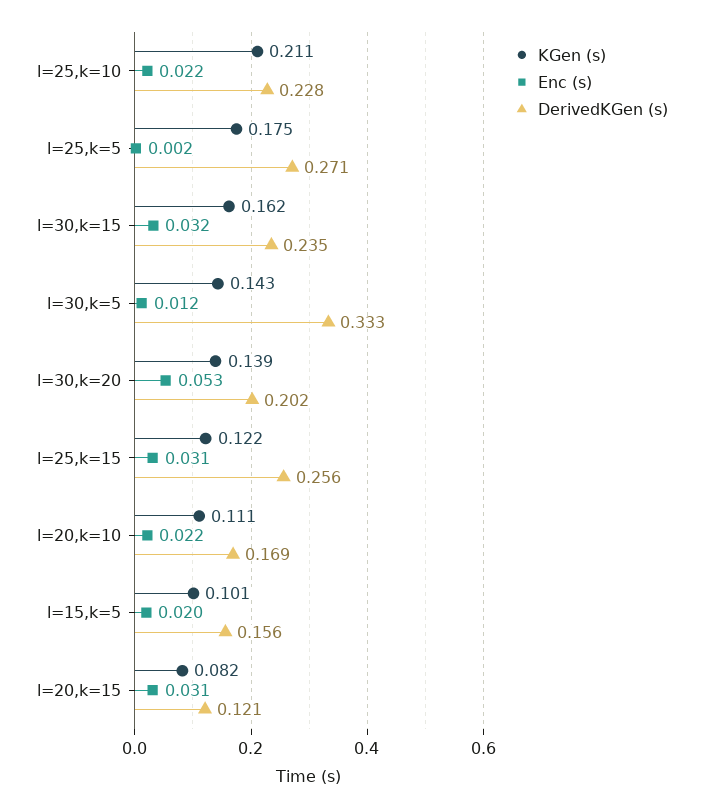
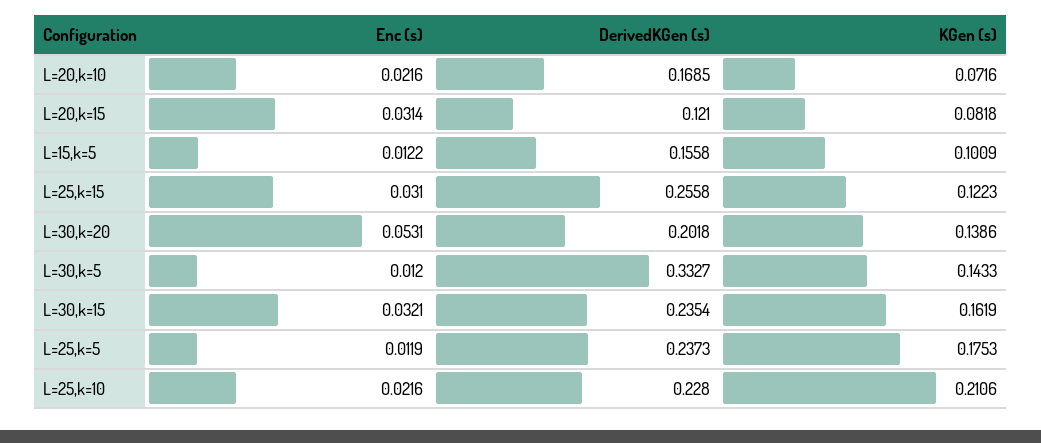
  {
    "KGen (s)": {
      "l=25,k=10": 0.2106,
      "l=25,k=5": 0.1753,
      "l=30,k=15": 0.1619,
      "l=30,k=5": 0.1433,
      "l=30,k=20": 0.1386,
      "l=25,k=15": 0.1223,
-     "l=20,k=10": 0.111,
+     "l=20,k=10": 0.0716,
      "l=15,k=5": 0.1009,
      "l=20,k=15": 0.0818
    },
    "Enc (s)": {
      "l=25,k=10": 0.0216,
-     "l=25,k=5": 0.002,
+     "l=25,k=5": 0.0119,
      "l=30,k=15": 0.0321,
      "l=30,k=5": 0.012,
      "l=30,k=20": 0.0531,
      "l=25,k=15": 0.031,
      "l=20,k=10": 0.0216,
-     "l=15,k=5": 0.02,
+     "l=15,k=5": 0.0122,
      "l=20,k=15": 0.0314
    },
    "DerivedKGen (s)": {
      "l=25,k=10": 0.228,
-     "l=25,k=5": 0.271,
+     "l=25,k=5": 0.2373,
      "l=30,k=15": 0.2354,
      "l=30,k=5": 0.3327,
      "l=30,k=20": 0.2018,
      "l=25,k=15": 0.2558,
      "l=20,k=10": 0.1685,
      "l=15,k=5": 0.1558,
      "l=20,k=15": 0.121
    }
  }

